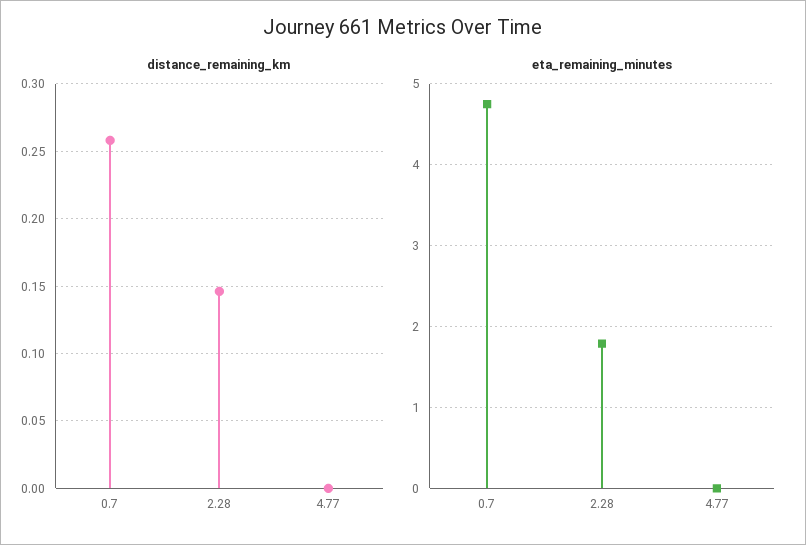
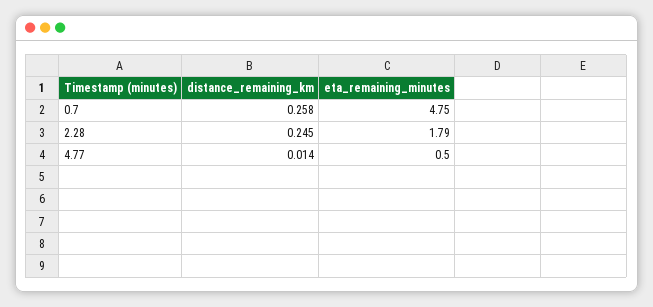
  {
    "distance_remaining_km": {
      "0.7": 0.258,
-     "2.28": 0.145,
+     "2.28": 0.245,
-     "4.77": 0
+     "4.77": 0.014
    },
    "eta_remaining_minutes": {
      "0.7": 4.75,
      "2.28": 1.79,
-     "4.77": 0
+     "4.77": 0.5
    }
  }

